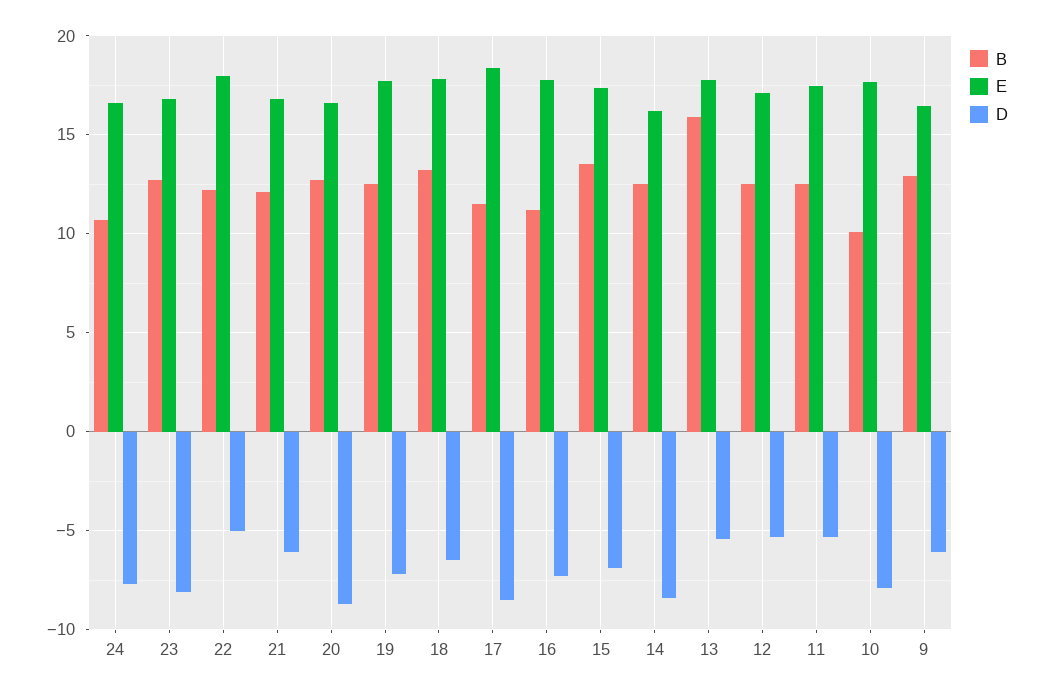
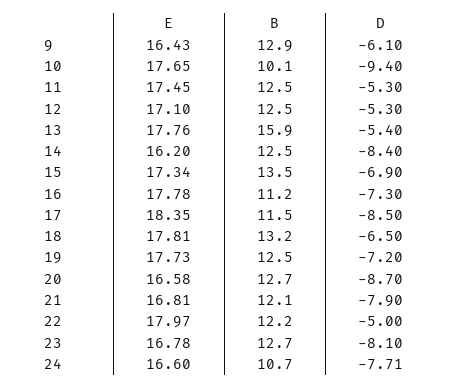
  {
    "B": {
      "24": 10.7,
      "23": 12.7,
      "22": 12.2,
      "21": 12.1,
      "20": 12.7,
      "19": 12.5,
      "18": 13.2,
      "17": 11.5,
      "16": 11.2,
      "15": 13.5,
      "14": 12.5,
      "13": 15.9,
      "12": 12.5,
      "11": 12.5,
      "10": 10.1,
      "9": 12.9
    },
    "E": {
      "24": 16.6,
      "23": 16.78,
      "22": 17.97,
      "21": 16.81,
      "20": 16.58,
      "19": 17.73,
      "18": 17.81,
      "17": 18.35,
      "16": 17.78,
      "15": 17.34,
      "14": 16.2,
      "13": 17.76,
      "12": 17.1,
      "11": 17.45,
      "10": 17.65,
      "9": 16.43
    },
    "D": {
      "24": -7.71,
      "23": -8.1,
      "22": -5,
-     "21": -6,
+     "21": -7.9,
      "20": -8.7,
      "19": -7.2,
      "18": -6.5,
      "17": -8.5,
      "16": -7.3,
      "15": -6.9,
      "14": -8.4,
      "13": -5.4,
      "12": -5.3,
      "11": -5.3,
-     "10": -8,
+     "10": -9.4,
      "9": -6.1
    }
  }

